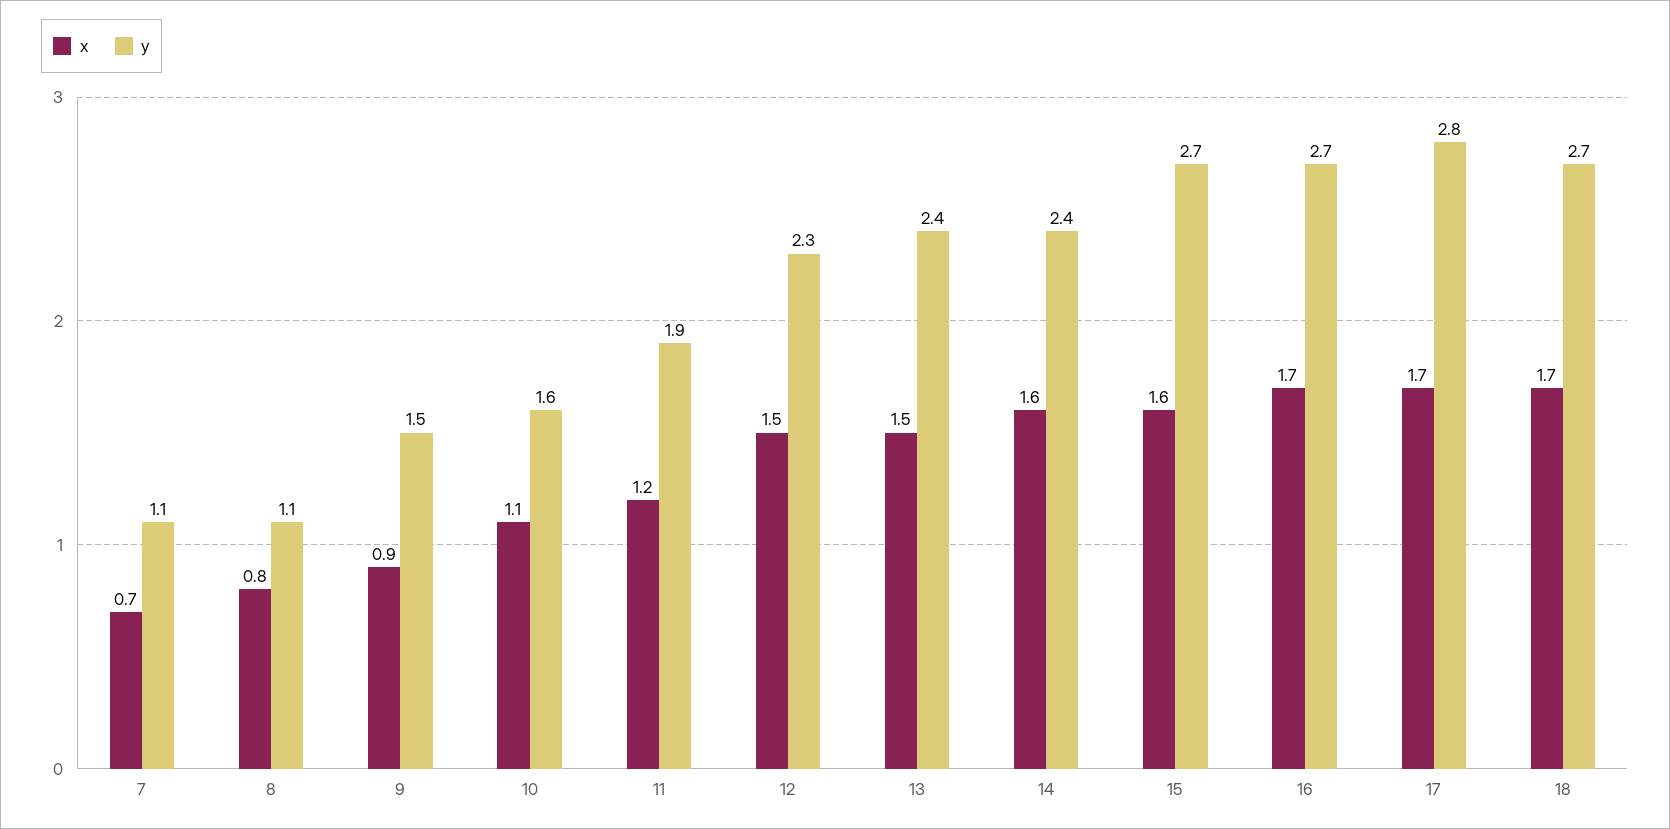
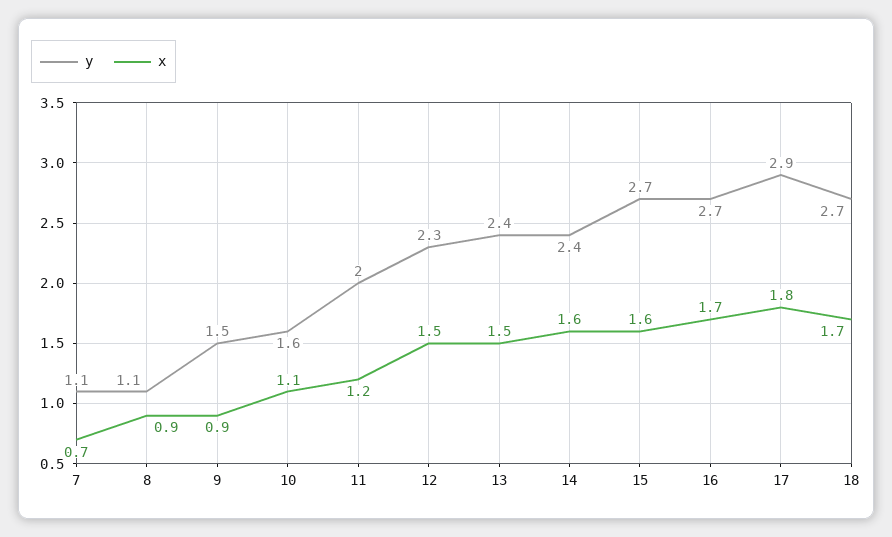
  {
    "x": {
      "7": 0.7,
-     "8": 0.8,
+     "8": 0.9,
      "9": 0.9,
      "10": 1.1,
      "11": 1.2,
      "12": 1.5,
      "13": 1.5,
      "14": 1.6,
      "15": 1.6,
      "16": 1.7,
-     "17": 1.7,
+     "17": 1.8,
      "18": 1.7
    },
    "y": {
      "7": 1.1,
      "8": 1.1,
      "9": 1.5,
      "10": 1.6,
-     "11": 1.9,
+     "11": 2,
      "12": 2.3,
      "13": 2.4,
      "14": 2.4,
      "15": 2.7,
      "16": 2.7,
-     "17": 2.8,
+     "17": 2.9,
      "18": 2.7
    }
  }

